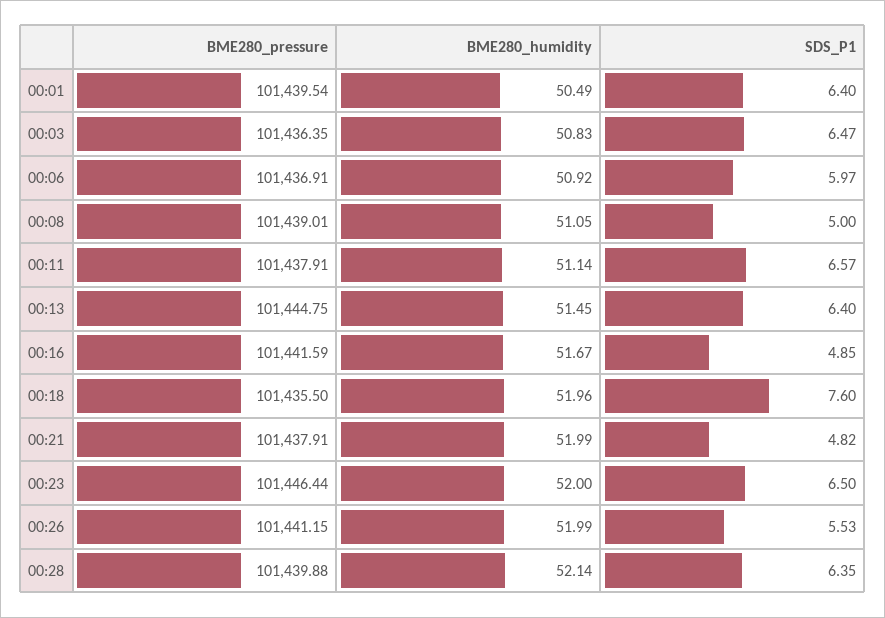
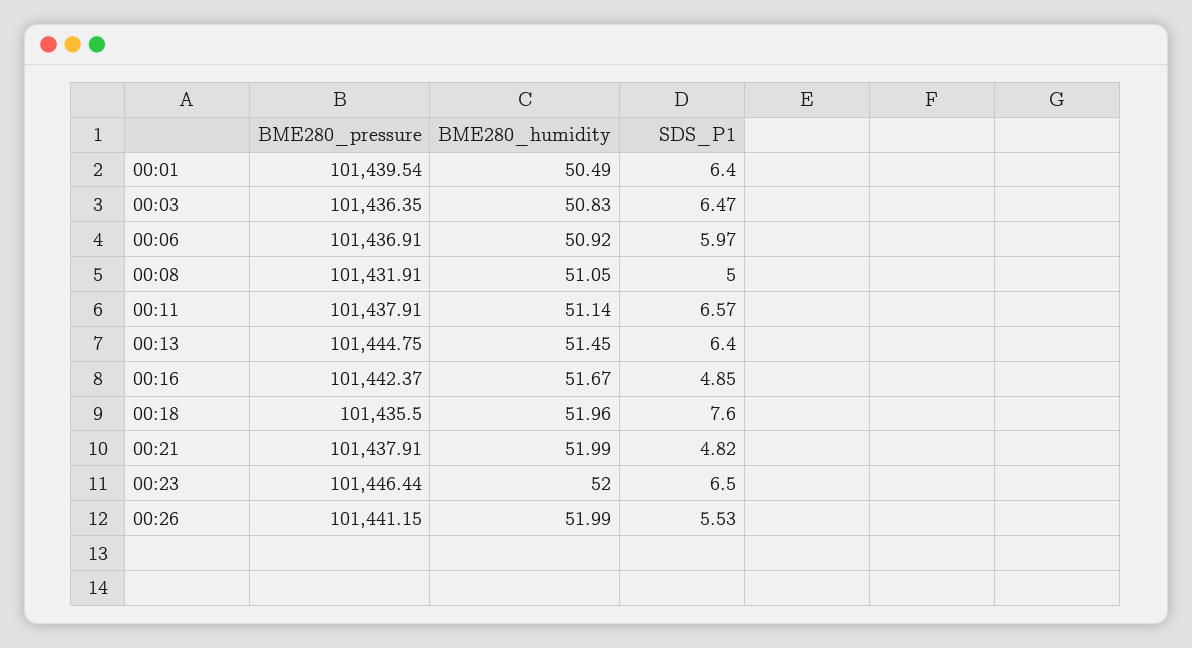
  {
    "BME280_pressure": {
      "00:01": 101439.54,
      "00:03": 101436.35,
      "00:06": 101436.91,
-     "00:08": 101439.01,
+     "00:08": 101431.91,
      "00:11": 101437.91,
      "00:13": 101444.75,
-     "00:16": 101441.59,
+     "00:16": 101442.37,
      "00:18": 101435.5,
      "00:21": 101437.91,
      "00:23": 101446.44,
-     "00:26": 101441.15,
+     "00:26": 101441.15
-     "00:28": 101439.88
    },
    "BME280_humidity": {
      "00:01": 50.49,
      "00:03": 50.83,
      "00:06": 50.92,
      "00:08": 51.05,
      "00:11": 51.14,
      "00:13": 51.45,
      "00:16": 51.67,
      "00:18": 51.96,
      "00:21": 51.99,
      "00:23": 52,
-     "00:26": 51.99,
+     "00:26": 51.99
-     "00:28": 52.14
    },
    "SDS_P1": {
      "00:01": 6.4,
      "00:03": 6.47,
      "00:06": 5.97,
      "00:08": 5,
      "00:11": 6.57,
      "00:13": 6.4,
      "00:16": 4.85,
      "00:18": 7.6,
      "00:21": 4.82,
      "00:23": 6.5,
-     "00:26": 5.53,
+     "00:26": 5.53
-     "00:28": 6.35
    }
  }

